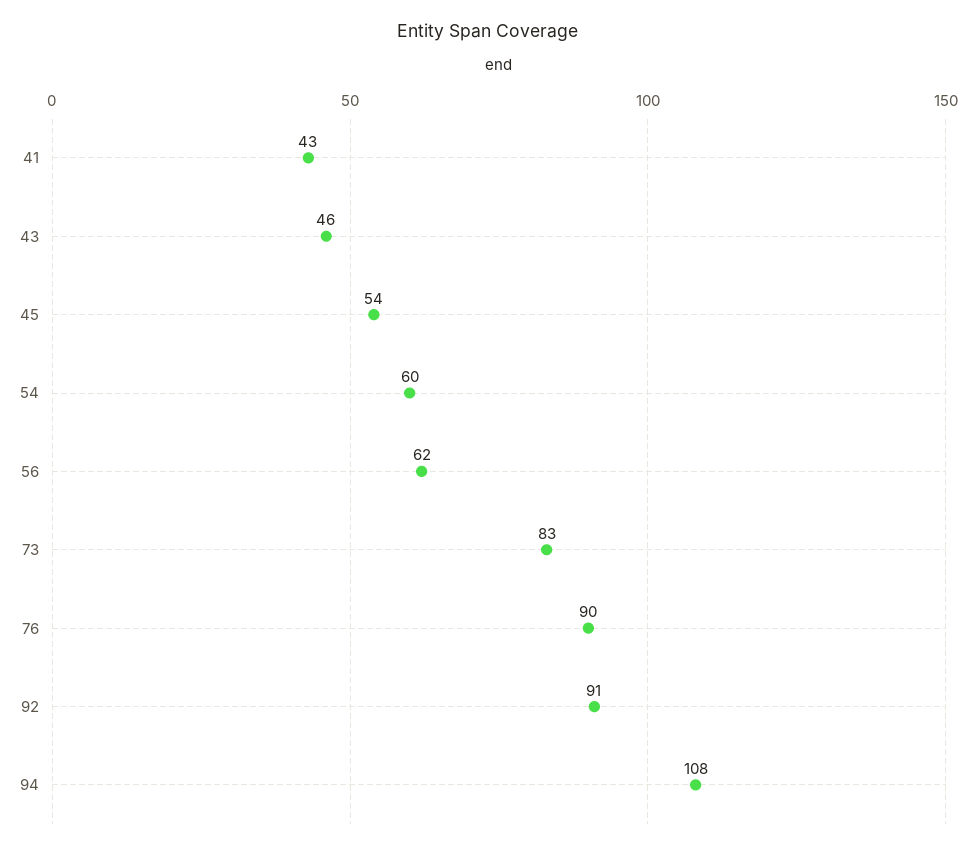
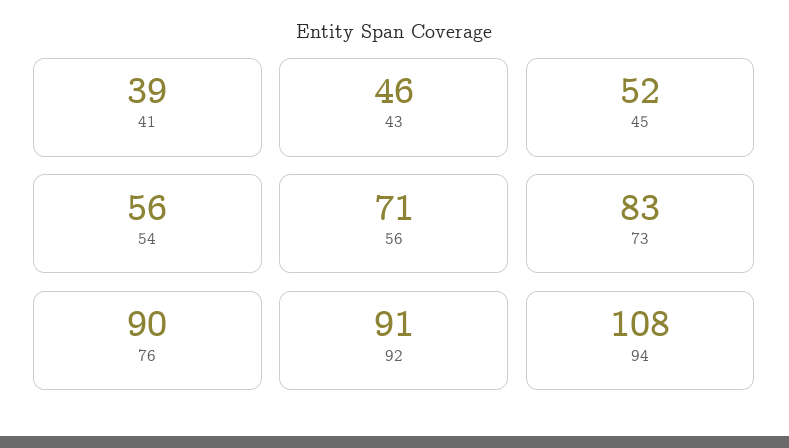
  {
-   "41": 43,
+   "41": 39,
    "43": 46,
-   "45": 54,
+   "45": 52,
-   "54": 60,
+   "54": 56,
-   "56": 62,
+   "56": 71,
    "73": 83,
    "76": 90,
    "92": 91,
    "94": 108
  }

